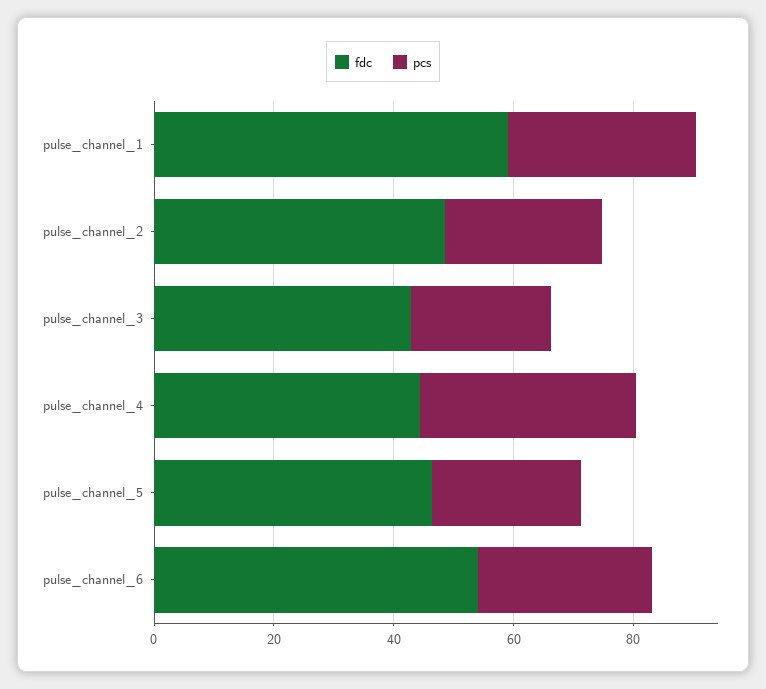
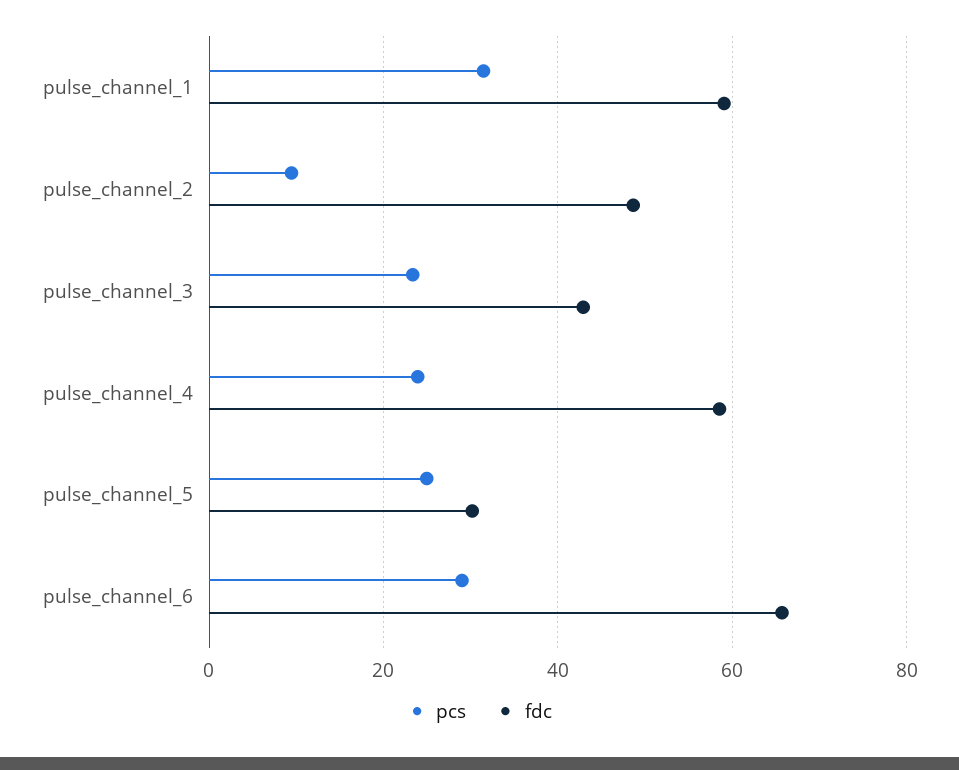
  {
    "fdc": {
      "pulse_channel_1": 60,
      "pulse_channel_2": 48,
      "pulse_channel_3": 42,
-     "pulse_channel_4": 45,
+     "pulse_channel_4": 58,
-     "pulse_channel_5": 45,
+     "pulse_channel_5": 30,
-     "pulse_channel_6": 55
+     "pulse_channel_6": 66
    },
    "pcs": {
      "pulse_channel_1": 32,
-     "pulse_channel_2": 25,
+     "pulse_channel_2": 10,
      "pulse_channel_3": 24,
-     "pulse_channel_4": 35,
+     "pulse_channel_4": 24,
      "pulse_channel_5": 24,
      "pulse_channel_6": 28
    }
  }

